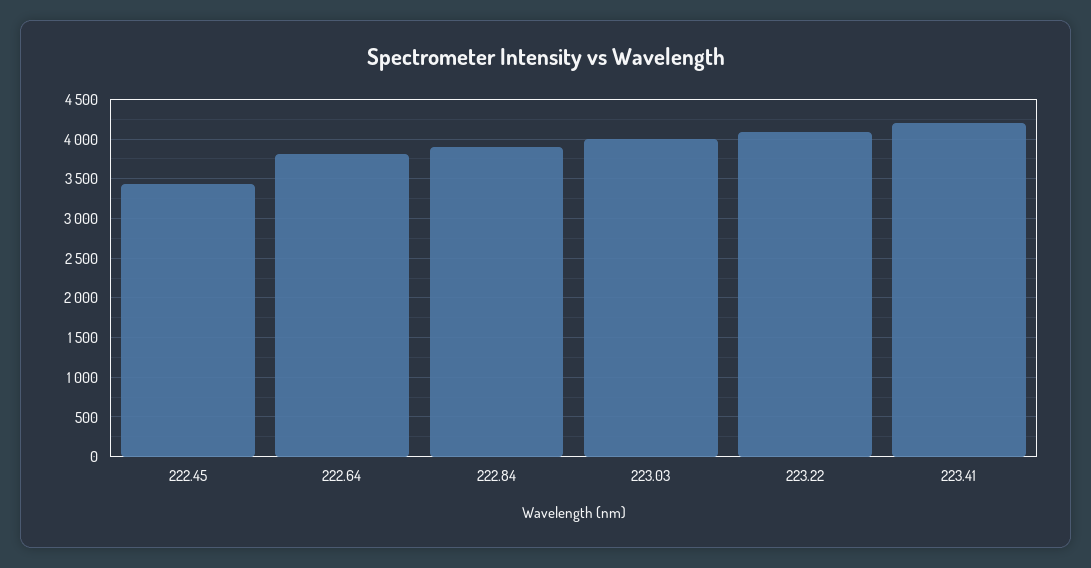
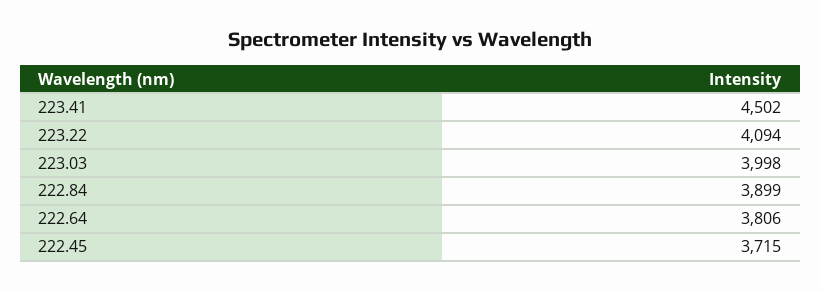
  {
-   "222.45": 3400,
+   "222.45": 3715,
    "222.64": 3806,
    "222.84": 3899,
    "223.03": 3998,
    "223.22": 4094,
-   "223.41": 4200
+   "223.41": 4502
  }

